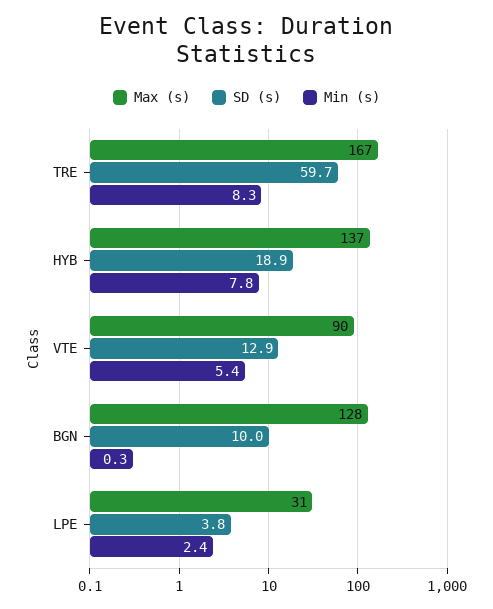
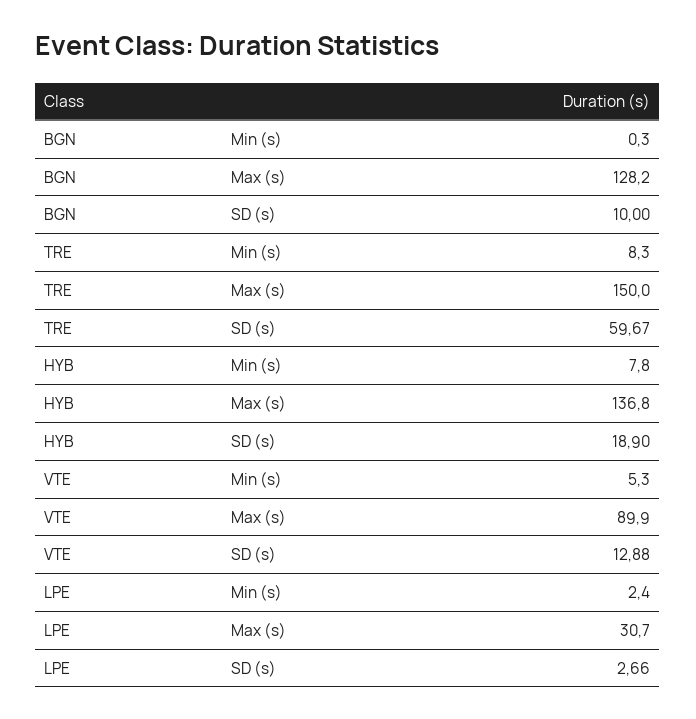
  {
    "Max (s)": {
-     "TRE": 167,
+     "TRE": 150,
      "HYB": 136.8,
      "VTE": 89.9,
      "BGN": 128.2,
      "LPE": 30.7
    },
    "SD (s)": {
      "TRE": 59.67,
      "HYB": 18.9,
      "VTE": 12.88,
      "BGN": 10,
-     "LPE": 3.8
+     "LPE": 2.66
    },
    "Min (s)": {
      "TRE": 8.3,
      "HYB": 7.8,
-     "VTE": 5.4,
+     "VTE": 5.3,
      "BGN": 0.3,
      "LPE": 2.4
    }
  }

